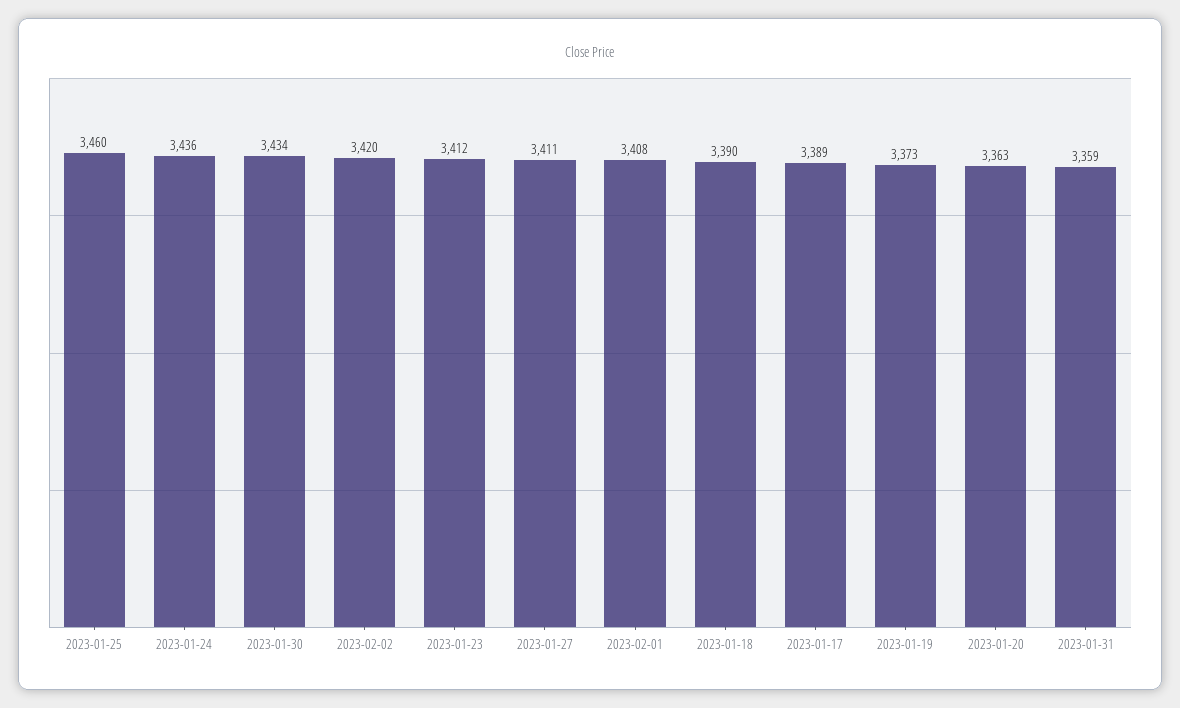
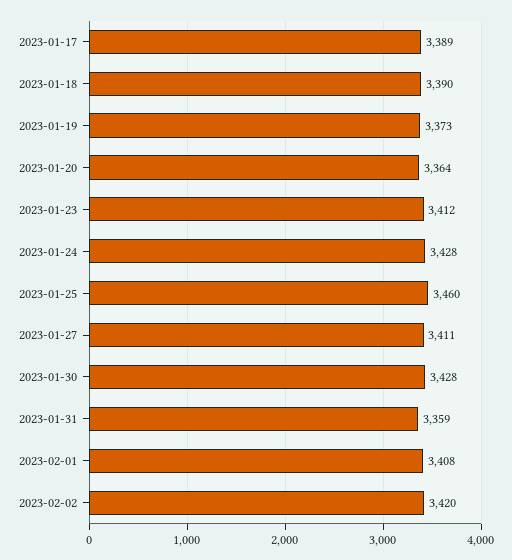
  {
    "2023-01-25": 3460,
-   "2023-01-24": 3436,
+   "2023-01-24": 3428,
-   "2023-01-30": 3434,
+   "2023-01-30": 3428,
    "2023-02-02": 3420,
    "2023-01-23": 3412,
    "2023-01-27": 3411,
    "2023-02-01": 3408,
    "2023-01-18": 3390,
    "2023-01-17": 3389,
    "2023-01-19": 3373,
-   "2023-01-20": 3363,
+   "2023-01-20": 3364,
    "2023-01-31": 3359
  }

